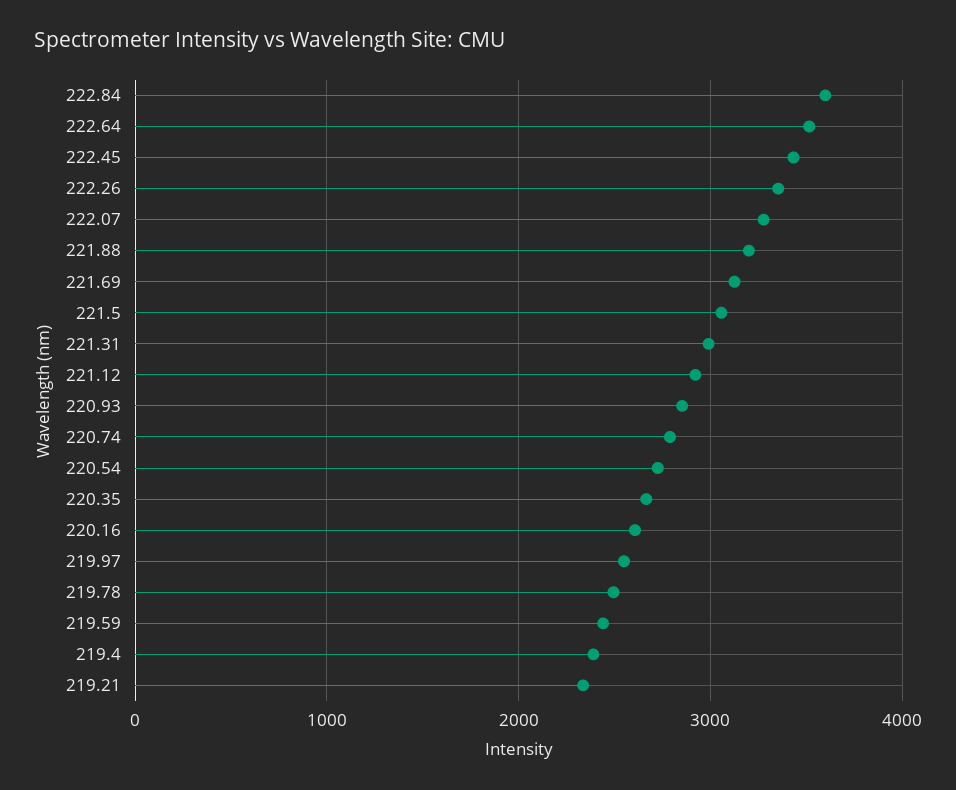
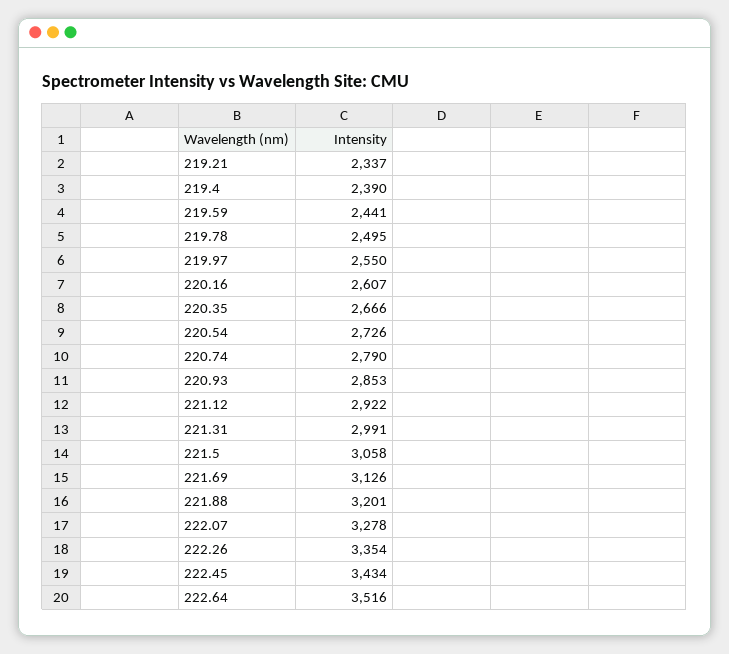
  {
-   "222.84": 3600,
    "222.64": 3516,
    "222.45": 3434,
    "222.26": 3354,
    "222.07": 3278,
    "221.88": 3201,
    "221.69": 3126,
    "221.5": 3058,
    "221.31": 2991,
    "221.12": 2922,
    "220.93": 2853,
    "220.74": 2790,
    "220.54": 2726,
    "220.35": 2666,
    "220.16": 2607,
    "219.97": 2550,
    "219.78": 2495,
    "219.59": 2441,
    "219.4": 2390,
    "219.21": 2337
  }

